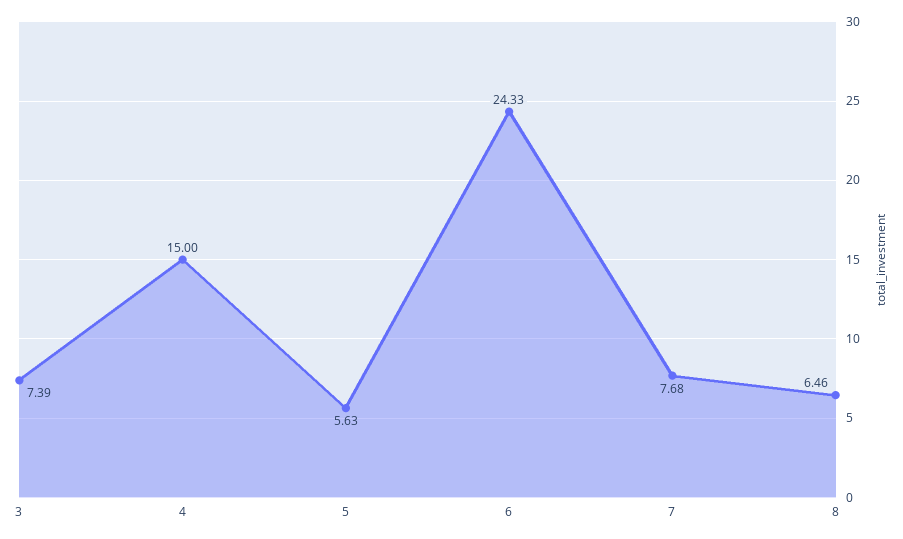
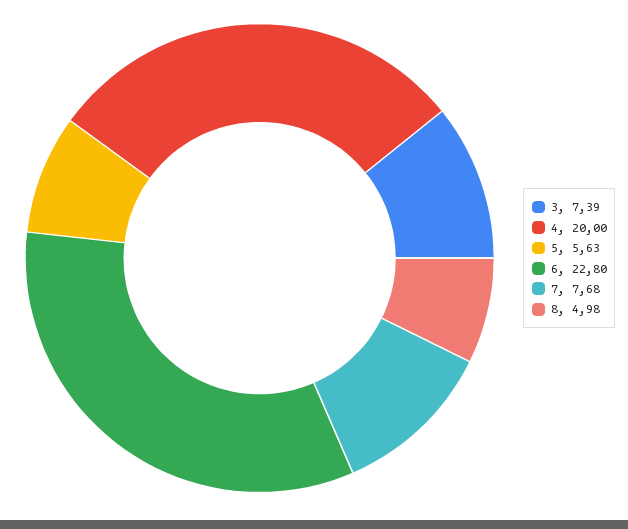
  {
    "3": 7.39,
-   "4": 15,
+   "4": 20,
    "5": 5.63,
-   "6": 24.33,
+   "6": 22.8,
    "7": 7.68,
-   "8": 6.46
+   "8": 4.98
  }

